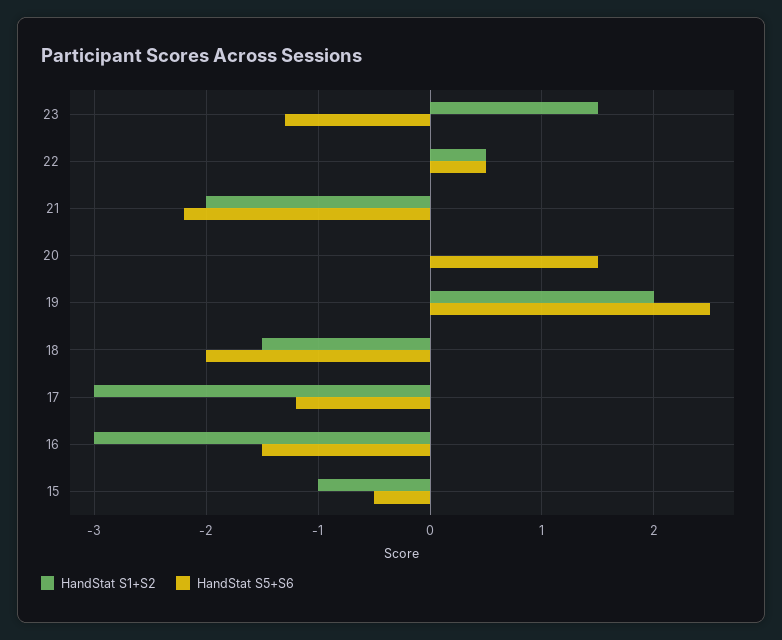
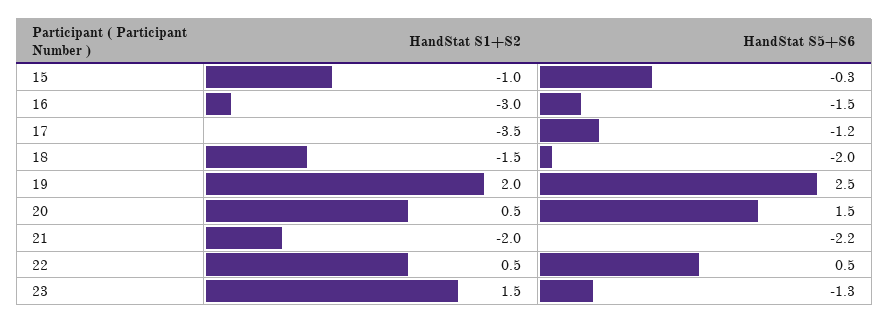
  {
    "HandStat S1+S2": {
      "23": 1.5,
      "22": 0.5,
      "21": -2,
-     "20": 0,
+     "20": 0.5,
      "19": 2,
      "18": -1.5,
-     "17": -3,
+     "17": -3.5,
      "16": -3,
      "15": -1
    },
    "HandStat S5+S6": {
      "23": -1.3,
      "22": 0.5,
      "21": -2.2,
      "20": 1.5,
      "19": 2.5,
      "18": -2,
      "17": -1.2,
      "16": -1.5,
-     "15": -0.5
+     "15": -0.3
    }
  }

